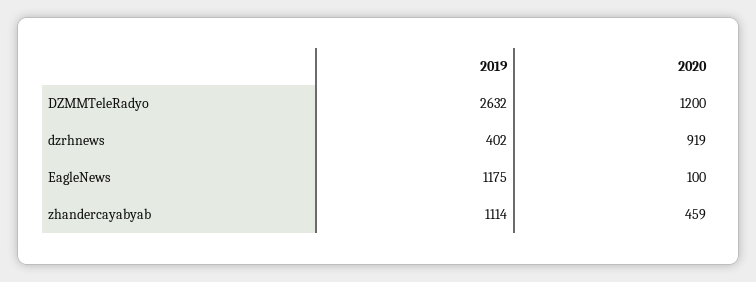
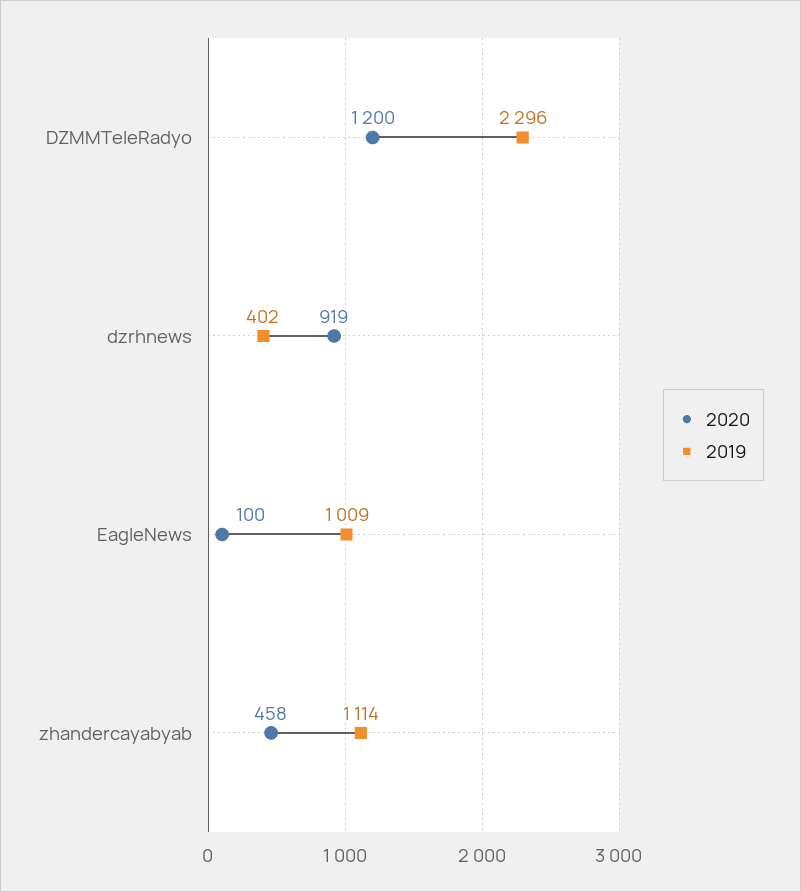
  {
    "2019": {
-     "DZMMTeleRadyo": 2632,
+     "DZMMTeleRadyo": 2296,
      "dzrhnews": 402,
-     "EagleNews": 1175,
+     "EagleNews": 1009,
      "zhandercayabyab": 1114
    },
    "2020": {
      "DZMMTeleRadyo": 1200,
      "dzrhnews": 919,
      "EagleNews": 100,
-     "zhandercayabyab": 459
+     "zhandercayabyab": 458
    }
  }

